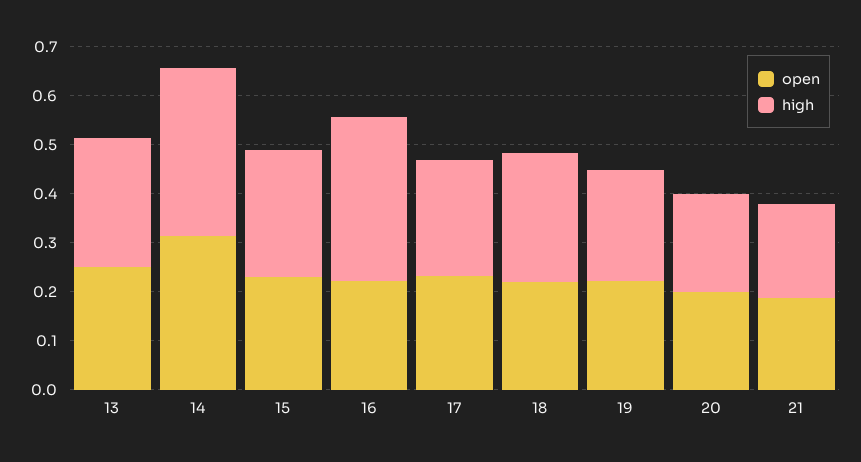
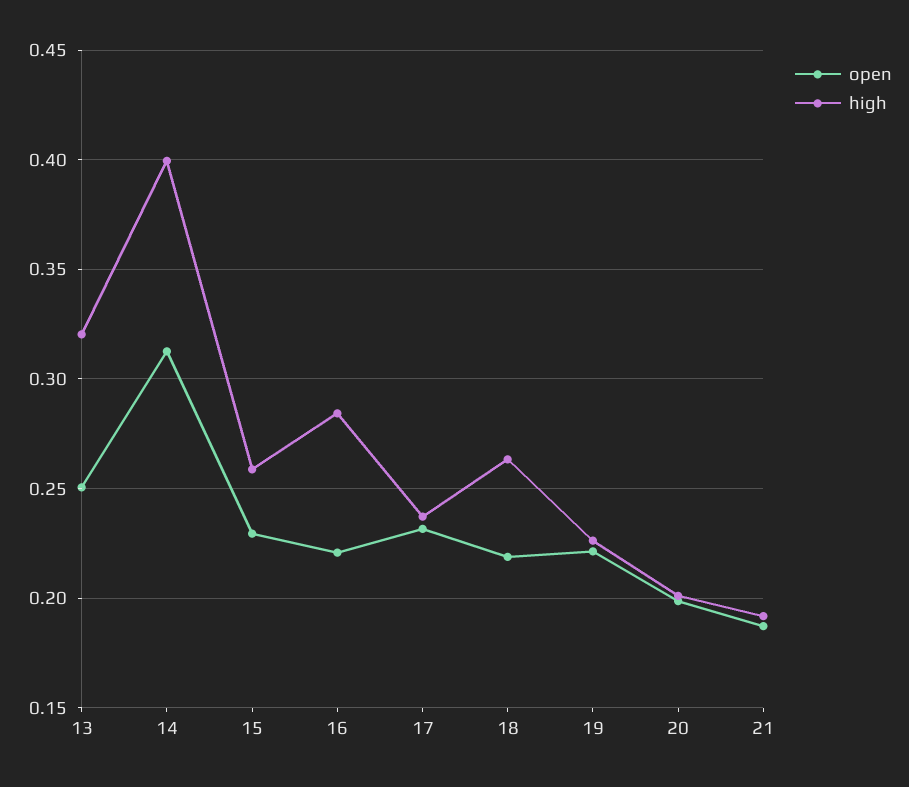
  {
    "open": {
      "13": 0.25,
      "14": 0.315,
      "15": 0.23,
      "16": 0.22,
      "17": 0.23,
      "18": 0.22,
      "19": 0.22,
      "20": 0.2,
      "21": 0.185
    },
    "high": {
-     "13": 0.26,
+     "13": 0.32,
-     "14": 0.34,
+     "14": 0.4,
      "15": 0.26,
-     "16": 0.34,
+     "16": 0.285,
      "17": 0.235,
      "18": 0.265,
      "19": 0.225,
      "20": 0.2,
      "21": 0.19
    }
  }

